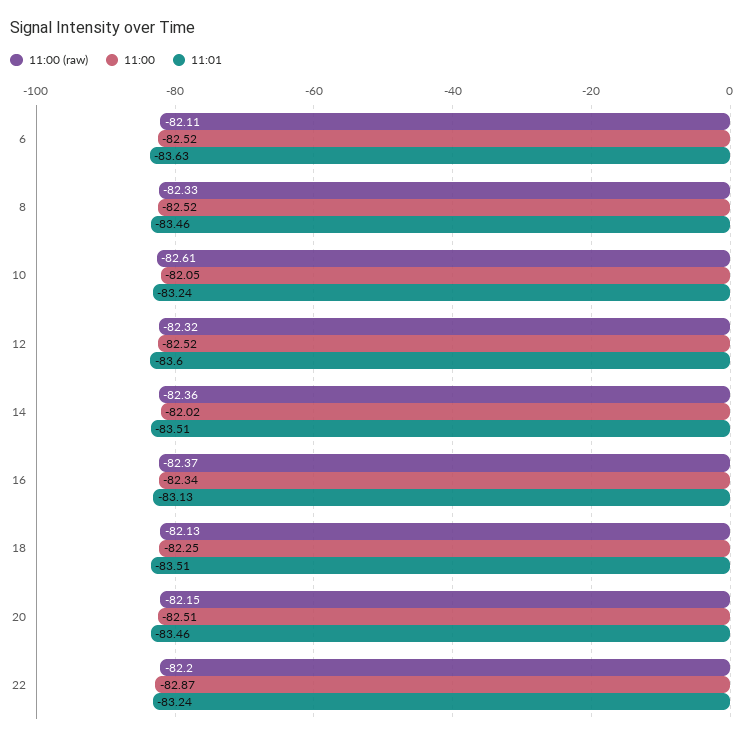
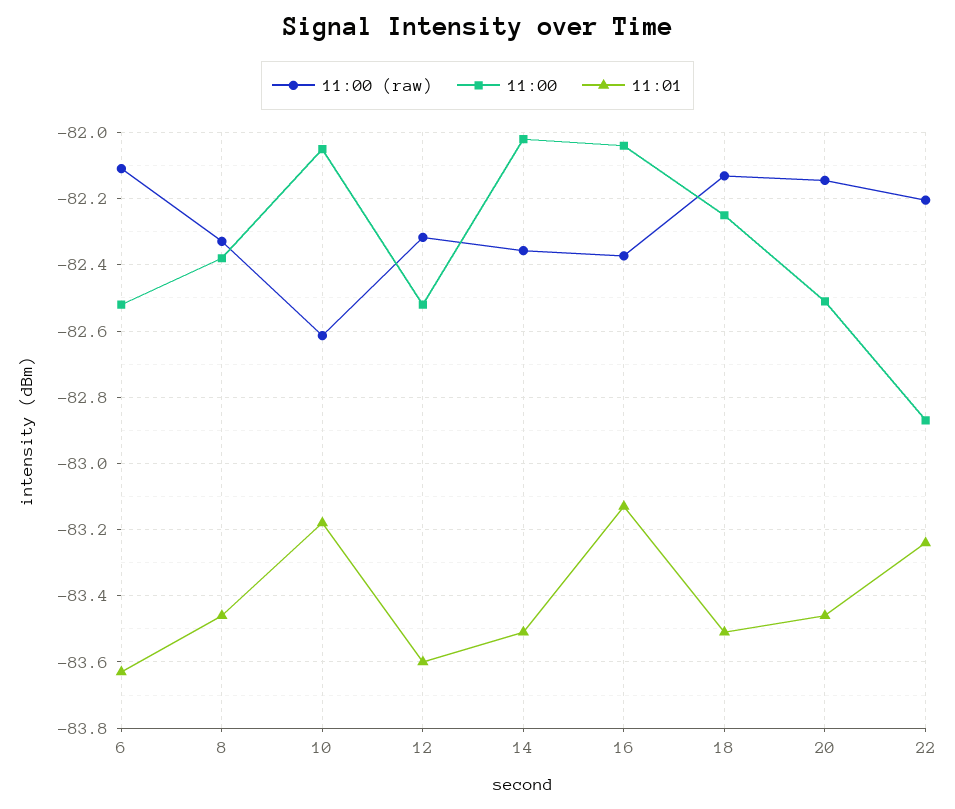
  {
    "11:00 (raw)": {
      "6": -82.11,
      "8": -82.33,
      "10": -82.61,
      "12": -82.32,
      "14": -82.36,
      "16": -82.37,
      "18": -82.13,
      "20": -82.15,
      "22": -82.2
    },
    "11:00": {
      "6": -82.52,
-     "8": -82.52,
+     "8": -82.38,
      "10": -82.05,
      "12": -82.52,
      "14": -82.02,
-     "16": -82.34,
+     "16": -82.04,
      "18": -82.25,
      "20": -82.51,
      "22": -82.87
    },
    "11:01": {
      "6": -83.63,
      "8": -83.46,
-     "10": -83.24,
+     "10": -83.18,
      "12": -83.6,
      "14": -83.51,
      "16": -83.13,
      "18": -83.51,
      "20": -83.46,
      "22": -83.24
    }
  }

